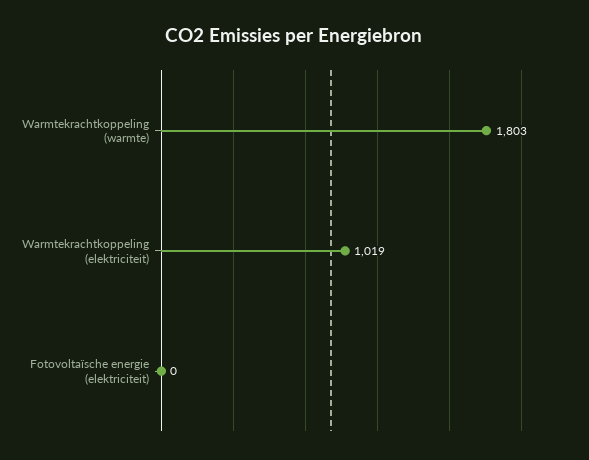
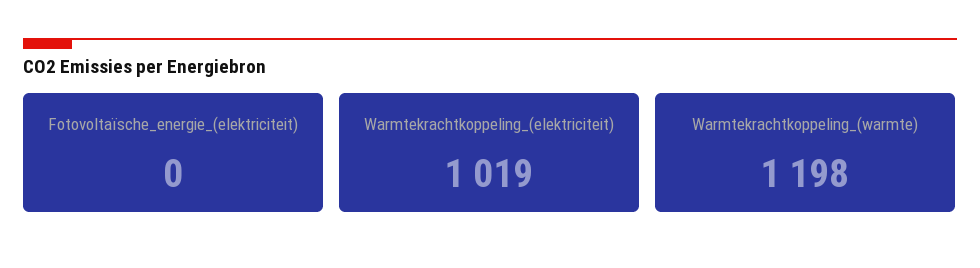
  {
-   "Warmtekrachtkoppeling (warmte)": 1803,
+   "Warmtekrachtkoppeling (warmte)": 1198,
    "Warmtekrachtkoppeling (elektriciteit)": 1019,
    "Fotovoltaïsche energie (elektriciteit)": 0
  }

